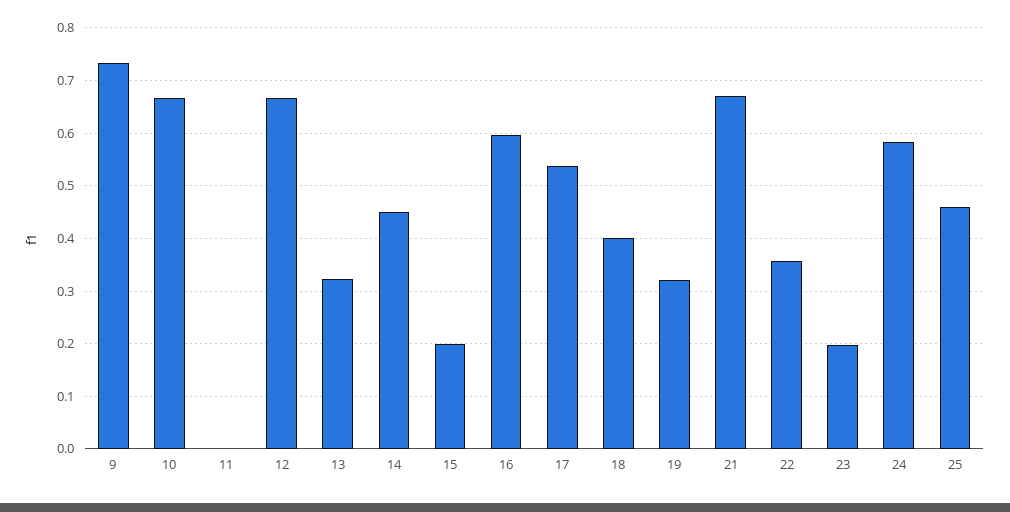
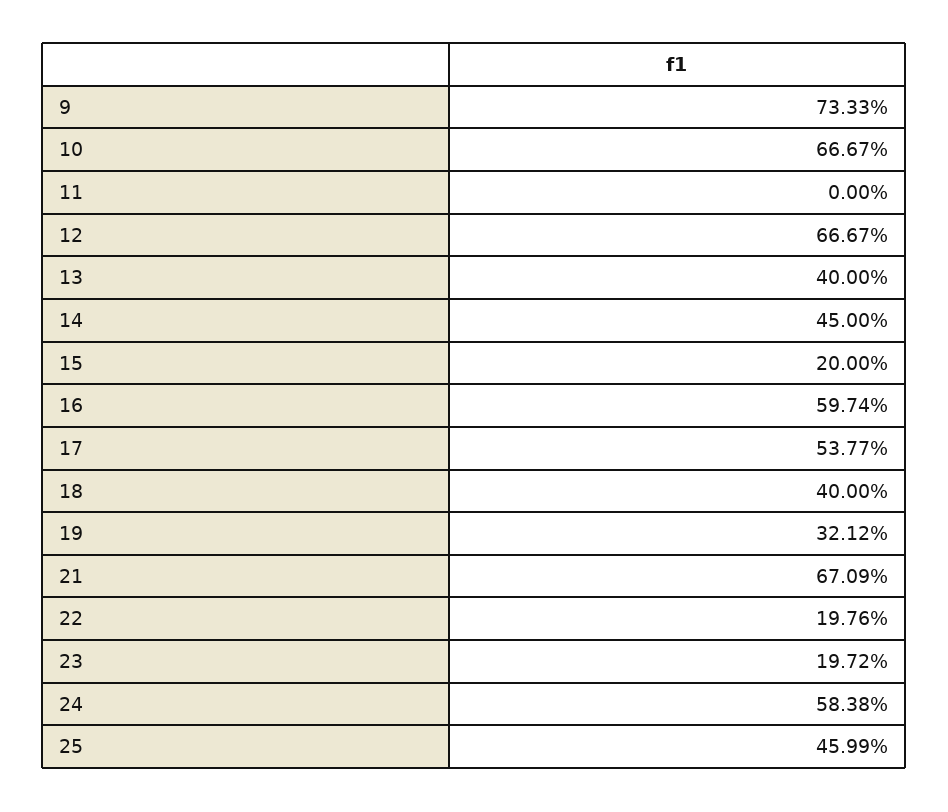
  {
    "9": 0.7333,
    "10": 0.6667,
    "11": 0,
    "12": 0.6667,
-   "13": 0.32,
+   "13": 0.4,
    "14": 0.45,
    "15": 0.2,
    "16": 0.5974,
    "17": 0.5377,
    "18": 0.4,
    "19": 0.3212,
    "21": 0.6709,
-   "22": 0.36,
+   "22": 0.1976,
    "23": 0.1972,
    "24": 0.5838,
    "25": 0.4599
  }

